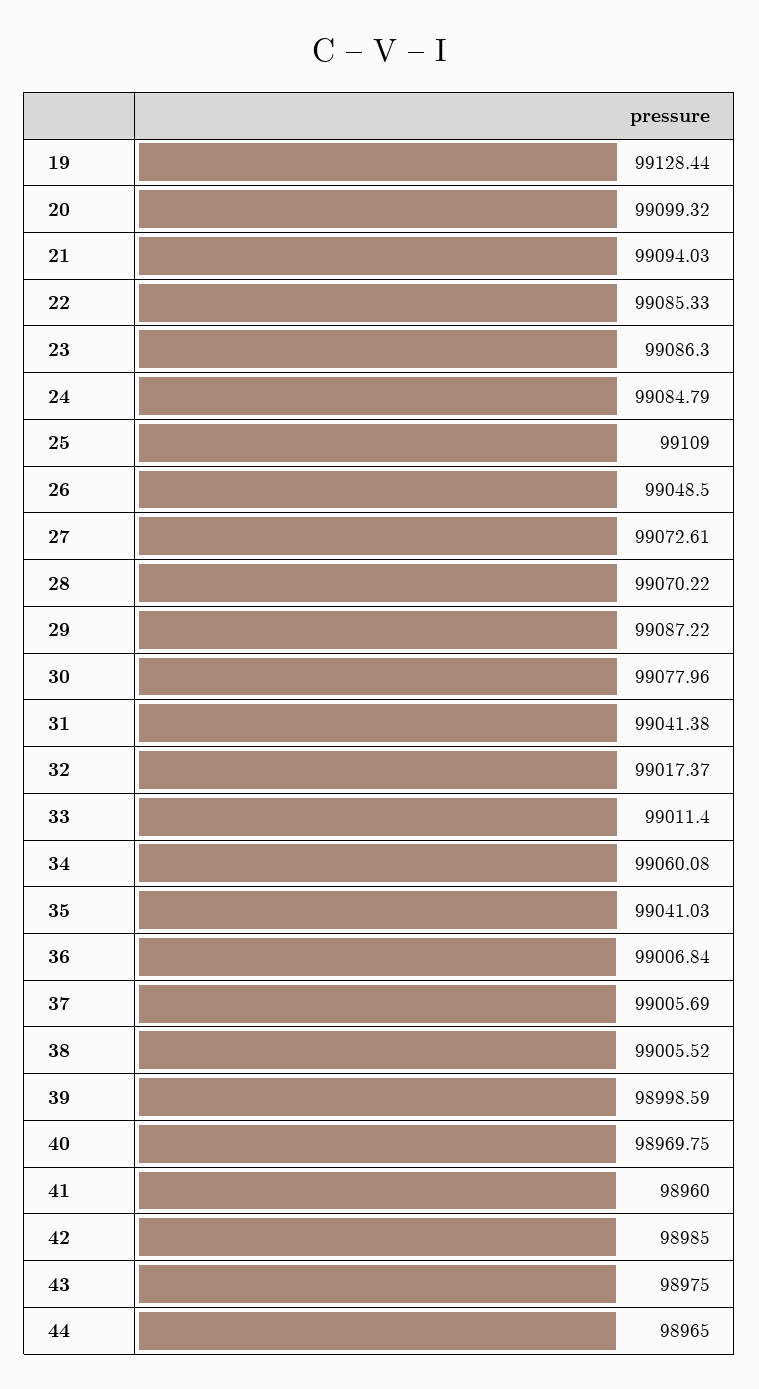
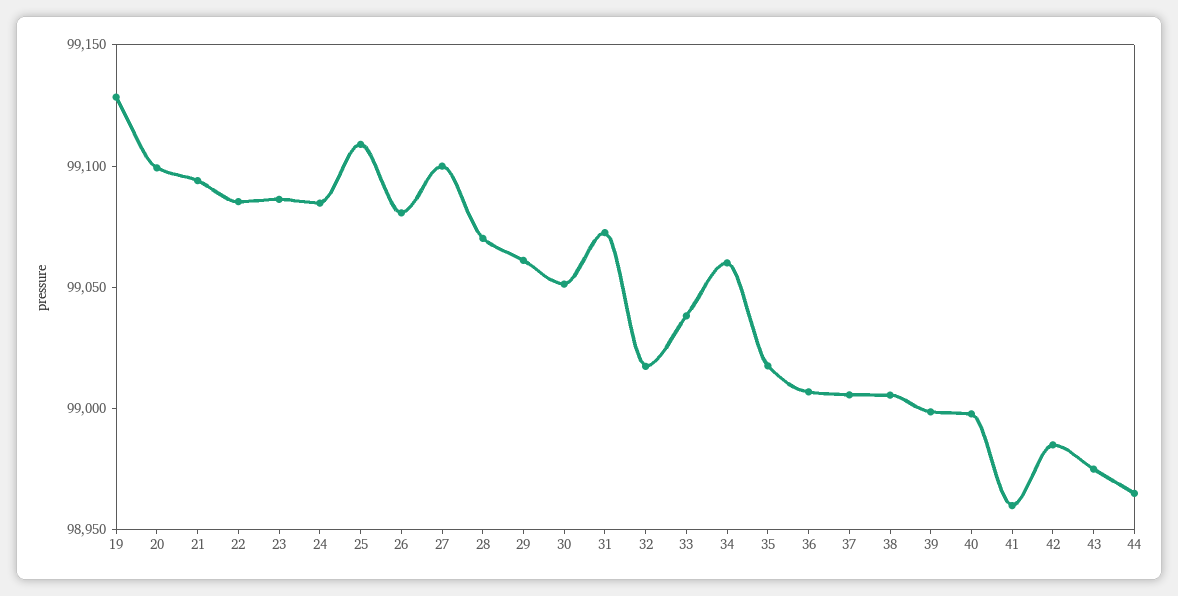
  {
    "19": 99128.44,
    "20": 99099.32,
    "21": 99094.03,
    "22": 99085.33,
    "23": 99086.3,
    "24": 99084.79,
    "25": 99109,
-   "26": 99048.5,
+   "26": 99080,
-   "27": 99072.61,
+   "27": 99100,
    "28": 99070.22,
-   "29": 99087.22,
+   "29": 99060,
-   "30": 99077.96,
+   "30": 99050,
-   "31": 99041.38,
+   "31": 99070,
    "32": 99017.37,
-   "33": 99011.4,
+   "33": 99040,
    "34": 99060.08,
-   "35": 99041.03,
+   "35": 99020,
    "36": 99006.84,
    "37": 99005.69,
    "38": 99005.52,
    "39": 98998.59,
-   "40": 98969.75,
+   "40": 99000,
    "41": 98960,
    "42": 98985,
    "43": 98975,
    "44": 98965
  }

